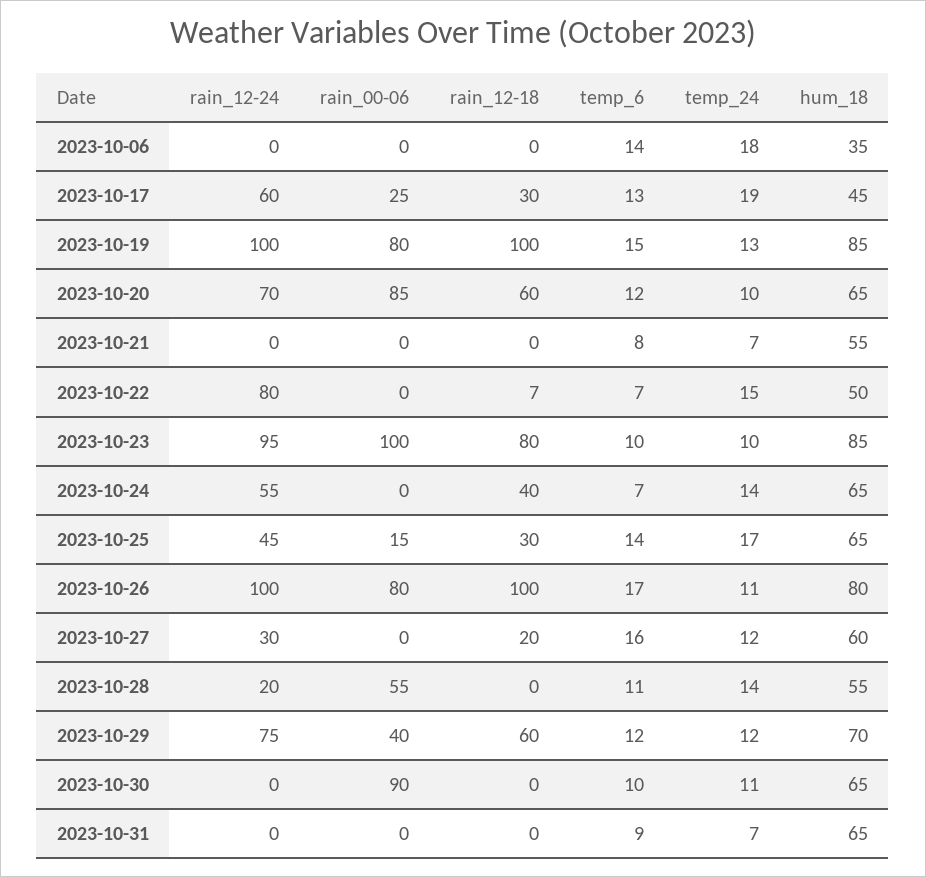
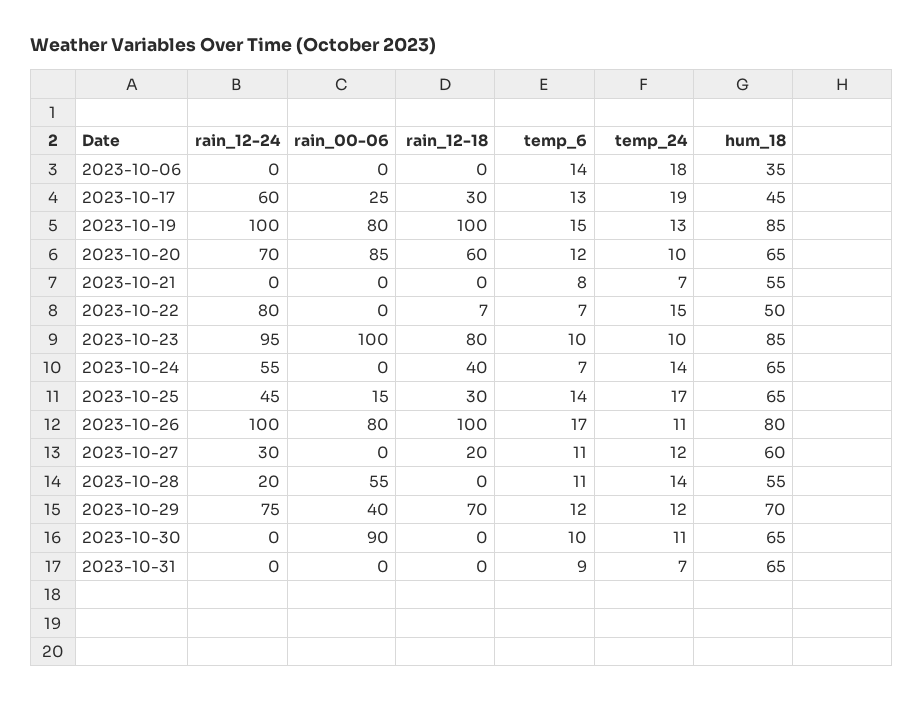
  {
    "rain_12-24": {
      "2023-10-06": 0,
      "2023-10-17": 60,
      "2023-10-19": 100,
      "2023-10-20": 70,
      "2023-10-21": 0,
      "2023-10-22": 80,
      "2023-10-23": 95,
      "2023-10-24": 55,
      "2023-10-25": 45,
      "2023-10-26": 100,
      "2023-10-27": 30,
      "2023-10-28": 20,
      "2023-10-29": 75,
      "2023-10-30": 0,
      "2023-10-31": 0
    },
    "rain_00-06": {
      "2023-10-06": 0,
      "2023-10-17": 25,
      "2023-10-19": 80,
      "2023-10-20": 85,
      "2023-10-21": 0,
      "2023-10-22": 0,
      "2023-10-23": 100,
      "2023-10-24": 0,
      "2023-10-25": 15,
      "2023-10-26": 80,
      "2023-10-27": 0,
      "2023-10-28": 55,
      "2023-10-29": 40,
      "2023-10-30": 90,
      "2023-10-31": 0
    },
    "rain_12-18": {
      "2023-10-06": 0,
      "2023-10-17": 30,
      "2023-10-19": 100,
      "2023-10-20": 60,
      "2023-10-21": 0,
      "2023-10-22": 7,
      "2023-10-23": 80,
      "2023-10-24": 40,
      "2023-10-25": 30,
      "2023-10-26": 100,
      "2023-10-27": 20,
      "2023-10-28": 0,
-     "2023-10-29": 60,
+     "2023-10-29": 70,
      "2023-10-30": 0,
      "2023-10-31": 0
    },
    "temp_6": {
      "2023-10-06": 14,
      "2023-10-17": 13,
      "2023-10-19": 15,
      "2023-10-20": 12,
      "2023-10-21": 8,
      "2023-10-22": 7,
      "2023-10-23": 10,
      "2023-10-24": 7,
      "2023-10-25": 14,
      "2023-10-26": 17,
-     "2023-10-27": 16,
+     "2023-10-27": 11,
      "2023-10-28": 11,
      "2023-10-29": 12,
      "2023-10-30": 10,
      "2023-10-31": 9
    },
    "temp_24": {
      "2023-10-06": 18,
      "2023-10-17": 19,
      "2023-10-19": 13,
      "2023-10-20": 10,
      "2023-10-21": 7,
      "2023-10-22": 15,
      "2023-10-23": 10,
      "2023-10-24": 14,
      "2023-10-25": 17,
      "2023-10-26": 11,
      "2023-10-27": 12,
      "2023-10-28": 14,
      "2023-10-29": 12,
      "2023-10-30": 11,
      "2023-10-31": 7
    },
    "hum_18": {
      "2023-10-06": 35,
      "2023-10-17": 45,
      "2023-10-19": 85,
      "2023-10-20": 65,
      "2023-10-21": 55,
      "2023-10-22": 50,
      "2023-10-23": 85,
      "2023-10-24": 65,
      "2023-10-25": 65,
      "2023-10-26": 80,
      "2023-10-27": 60,
      "2023-10-28": 55,
      "2023-10-29": 70,
      "2023-10-30": 65,
      "2023-10-31": 65
    }
  }

